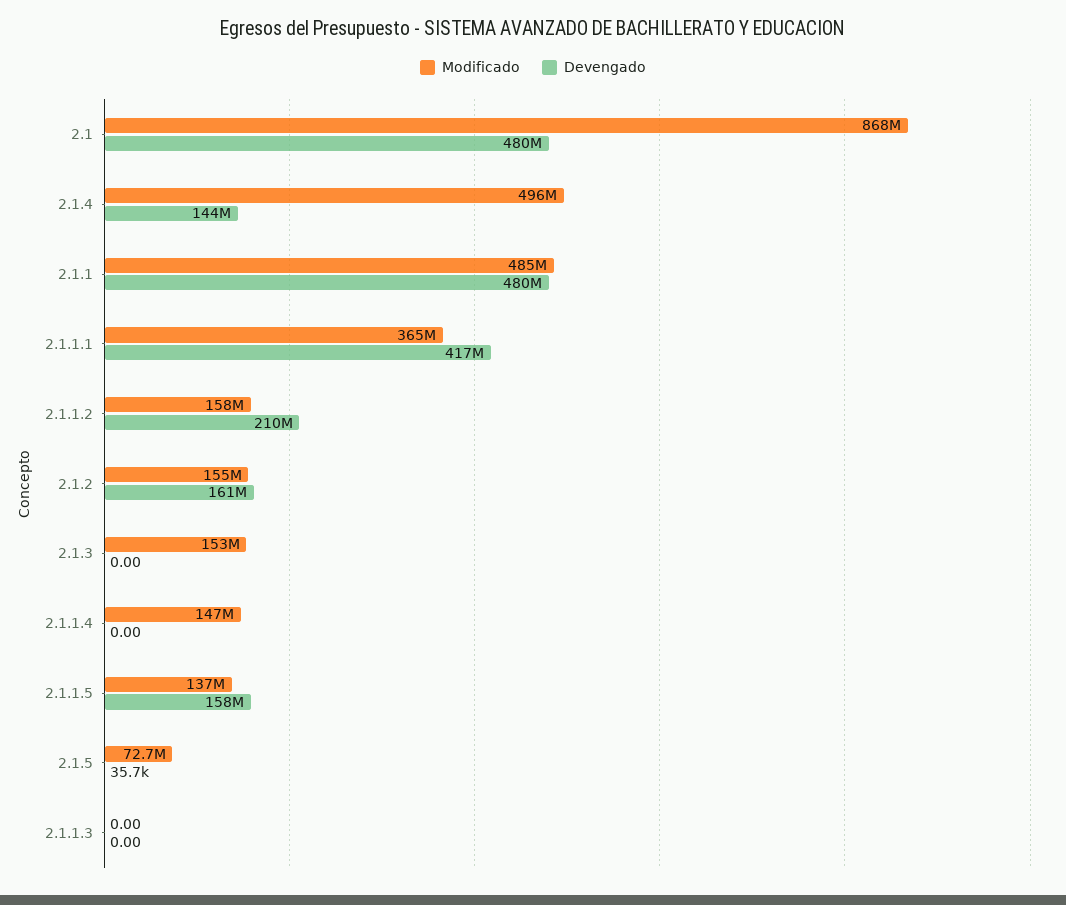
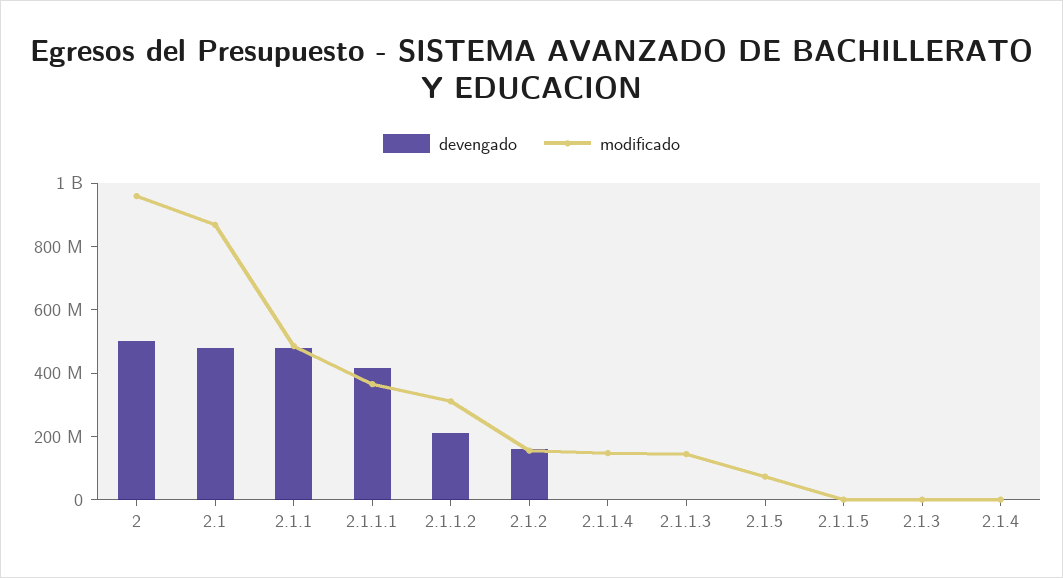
  {
    "Modificado": {
      "2.1": 868000000,
-     "2.1.4": 496000000,
+     "2.1.4": 0,
      "2.1.1": 485000000,
      "2.1.1.1": 365000000,
-     "2.1.1.2": 158000000,
+     "2.1.1.2": 300000000,
      "2.1.2": 155000000,
-     "2.1.3": 153000000,
+     "2.1.3": 0,
      "2.1.1.4": 147000000,
-     "2.1.1.5": 137000000,
+     "2.1.1.5": 0,
      "2.1.5": 72700000,
-     "2.1.1.3": 0
+     "2.1.1.3": 150000000,
+     "2": 950000000
    },
    "Devengado": {
      "2.1": 480000000,
-     "2.1.4": 144000000,
+     "2.1.4": 0,
      "2.1.1": 480000000,
      "2.1.1.1": 417000000,
      "2.1.1.2": 210000000,
      "2.1.2": 161000000,
      "2.1.3": 0,
      "2.1.1.4": 0,
-     "2.1.1.5": 158000000,
+     "2.1.1.5": 0,
      "2.1.5": 35700,
-     "2.1.1.3": 0
+     "2.1.1.3": 0,
+     "2": 500000000
    }
  }

